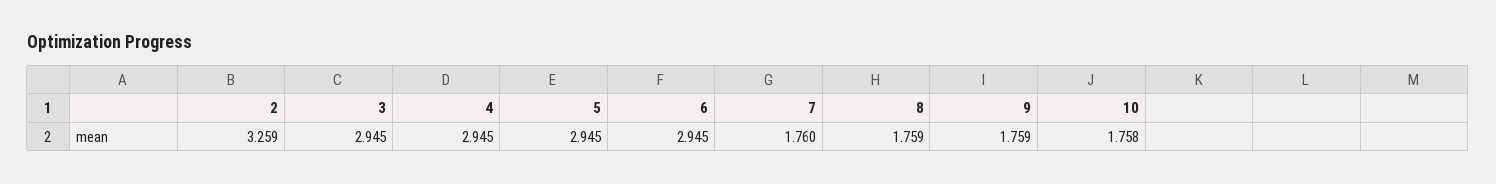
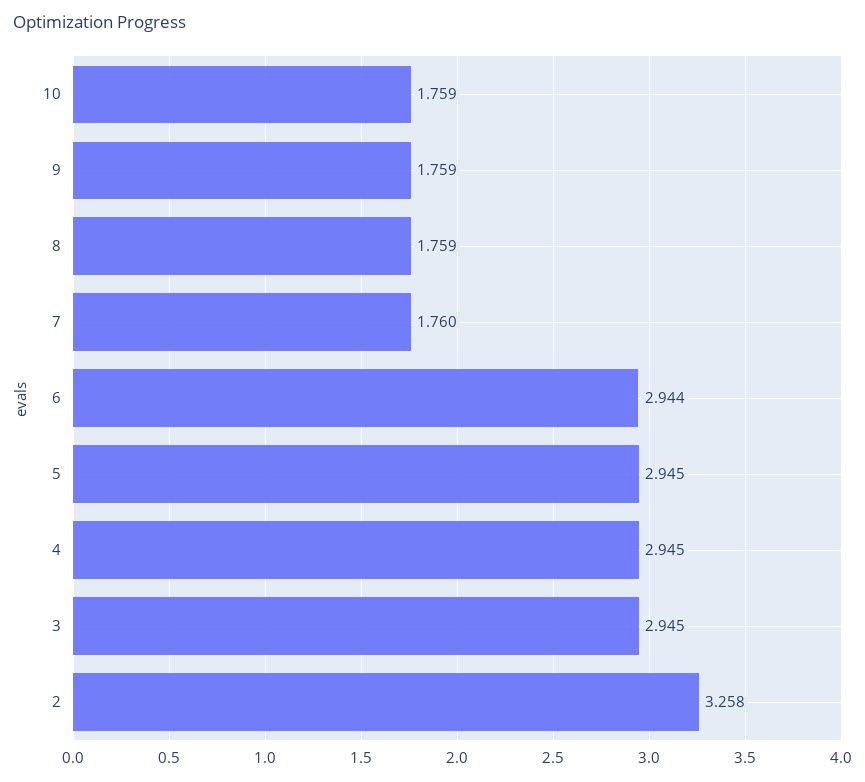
  {
-   "2": 3.259,
+   "2": 3.258,
    "3": 2.945,
    "4": 2.945,
    "5": 2.945,
-   "6": 2.945,
+   "6": 2.944,
    "7": 1.76,
    "8": 1.759,
    "9": 1.759,
-   "10": 1.758
+   "10": 1.759
  }

